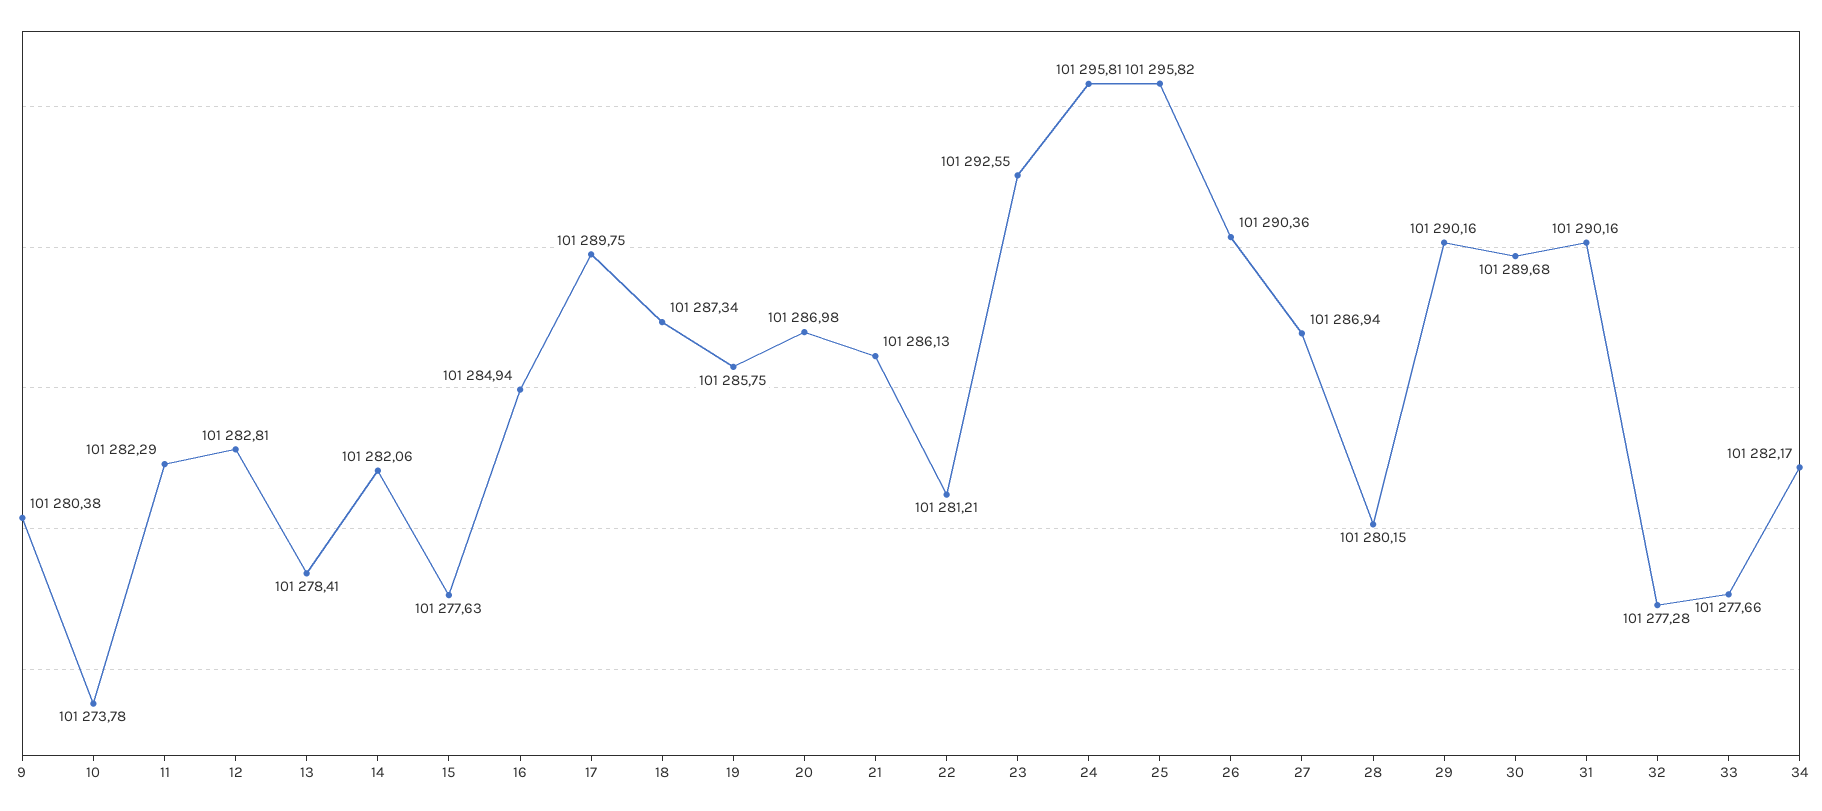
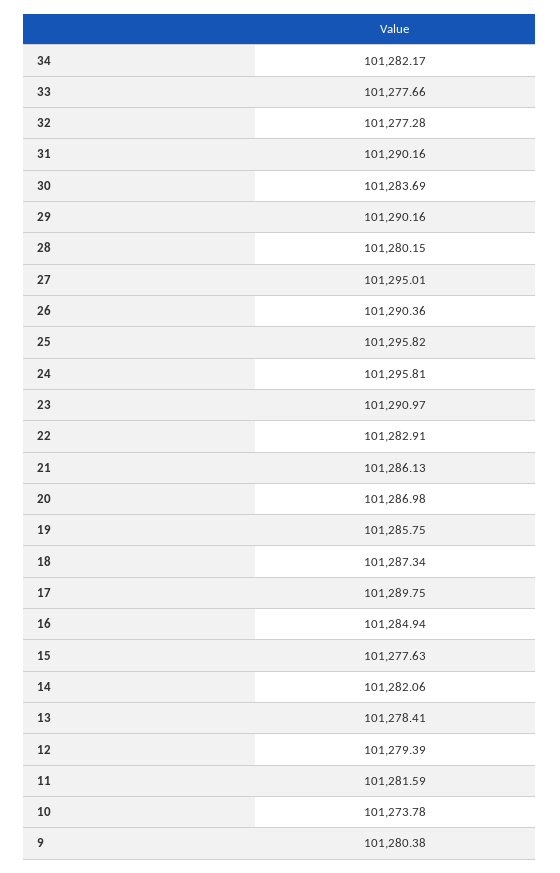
  {
    "9": 101280.38,
    "10": 101273.78,
-   "11": 101282.29,
+   "11": 101281.59,
-   "12": 101282.81,
+   "12": 101279.39,
    "13": 101278.41,
    "14": 101282.06,
    "15": 101277.63,
    "16": 101284.94,
    "17": 101289.75,
    "18": 101287.34,
    "19": 101285.75,
    "20": 101286.98,
    "21": 101286.13,
-   "22": 101281.21,
+   "22": 101282.91,
-   "23": 101292.55,
+   "23": 101290.97,
    "24": 101295.81,
    "25": 101295.82,
    "26": 101290.36,
-   "27": 101286.94,
+   "27": 101295.01,
    "28": 101280.15,
    "29": 101290.16,
-   "30": 101289.68,
+   "30": 101283.69,
    "31": 101290.16,
    "32": 101277.28,
    "33": 101277.66,
    "34": 101282.17
  }

